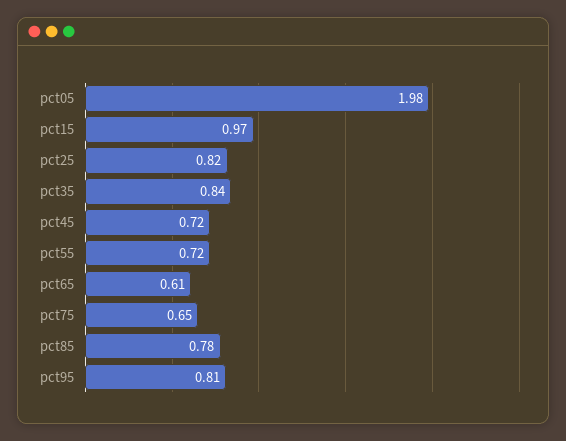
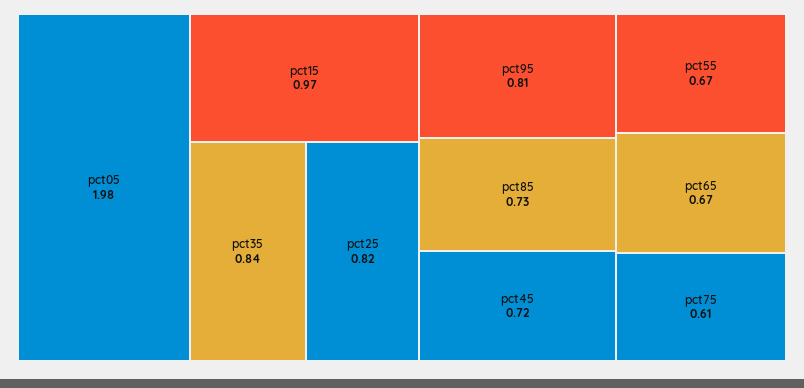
  {
    "pct05": 1.98,
    "pct15": 0.97,
    "pct25": 0.82,
    "pct35": 0.84,
    "pct45": 0.72,
-   "pct55": 0.72,
+   "pct55": 0.67,
-   "pct65": 0.61,
+   "pct65": 0.67,
-   "pct75": 0.65,
+   "pct75": 0.61,
-   "pct85": 0.78,
+   "pct85": 0.73,
    "pct95": 0.81
  }

